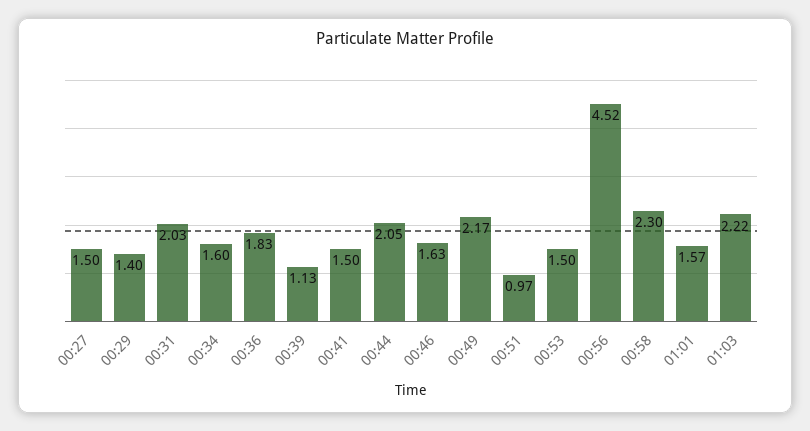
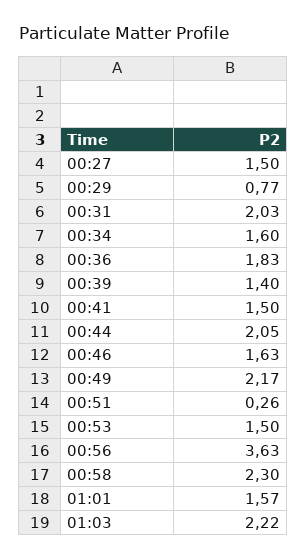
  {
    "00:27": 1.5,
-   "00:29": 1.4,
+   "00:29": 0.77,
    "00:31": 2.03,
    "00:34": 1.6,
    "00:36": 1.83,
-   "00:39": 1.13,
+   "00:39": 1.4,
    "00:41": 1.5,
    "00:44": 2.05,
    "00:46": 1.63,
    "00:49": 2.17,
-   "00:51": 0.97,
+   "00:51": 0.26,
    "00:53": 1.5,
-   "00:56": 4.52,
+   "00:56": 3.63,
    "00:58": 2.3,
    "01:01": 1.57,
    "01:03": 2.22
  }

